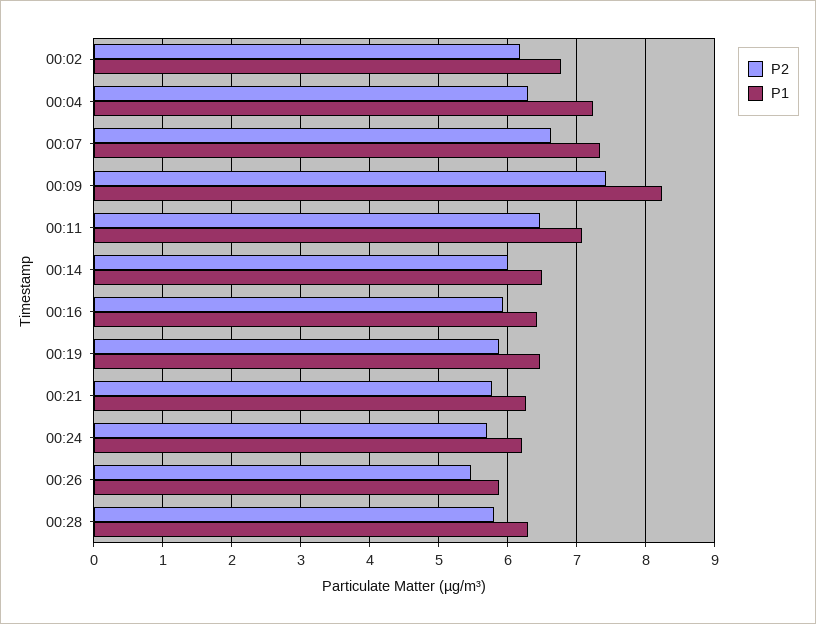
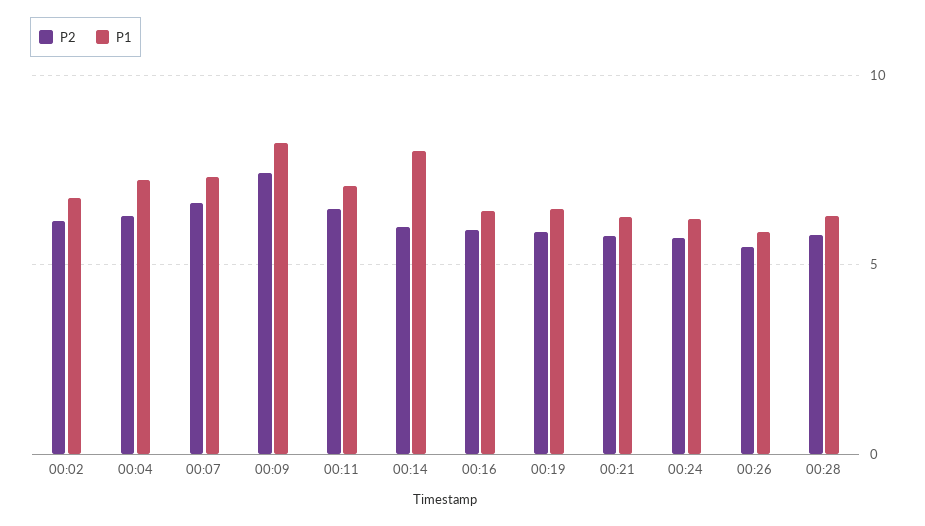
  {
    "P2": {
      "00:02": 6.2,
      "00:04": 6.3,
      "00:07": 6.6,
      "00:09": 7.4,
      "00:11": 6.5,
      "00:14": 6,
      "00:16": 5.9,
      "00:19": 5.9,
      "00:21": 5.8,
      "00:24": 5.7,
      "00:26": 5.5,
      "00:28": 5.8
    },
    "P1": {
      "00:02": 6.8,
      "00:04": 7.2,
      "00:07": 7.3,
      "00:09": 8.2,
      "00:11": 7.1,
-     "00:14": 6.5,
+     "00:14": 8,
      "00:16": 6.4,
      "00:19": 6.5,
      "00:21": 6.3,
      "00:24": 6.2,
      "00:26": 5.9,
      "00:28": 6.3
    }
  }

